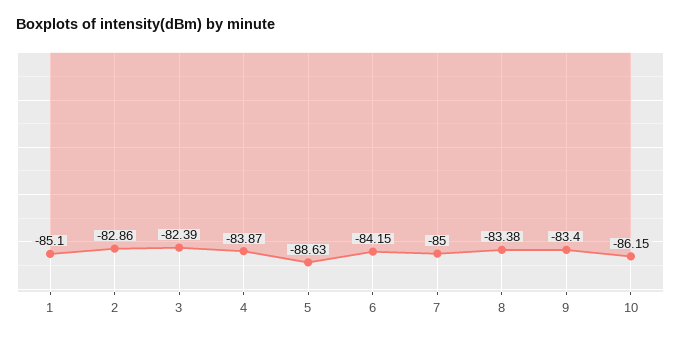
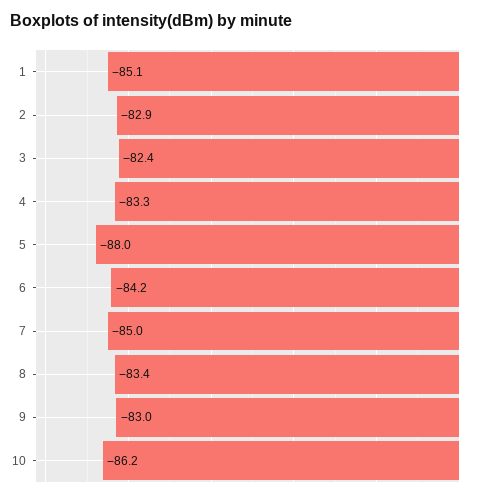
  {
    "1": -85.1,
    "2": -82.86,
    "3": -82.39,
-   "4": -83.87,
+   "4": -83.3,
-   "5": -88.63,
+   "5": -88,
    "6": -84.15,
    "7": -85,
    "8": -83.38,
-   "9": -83.4,
+   "9": -83,
    "10": -86.15
  }

